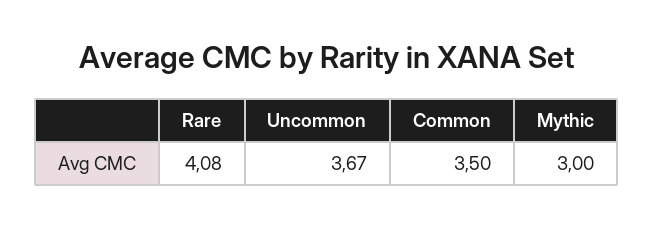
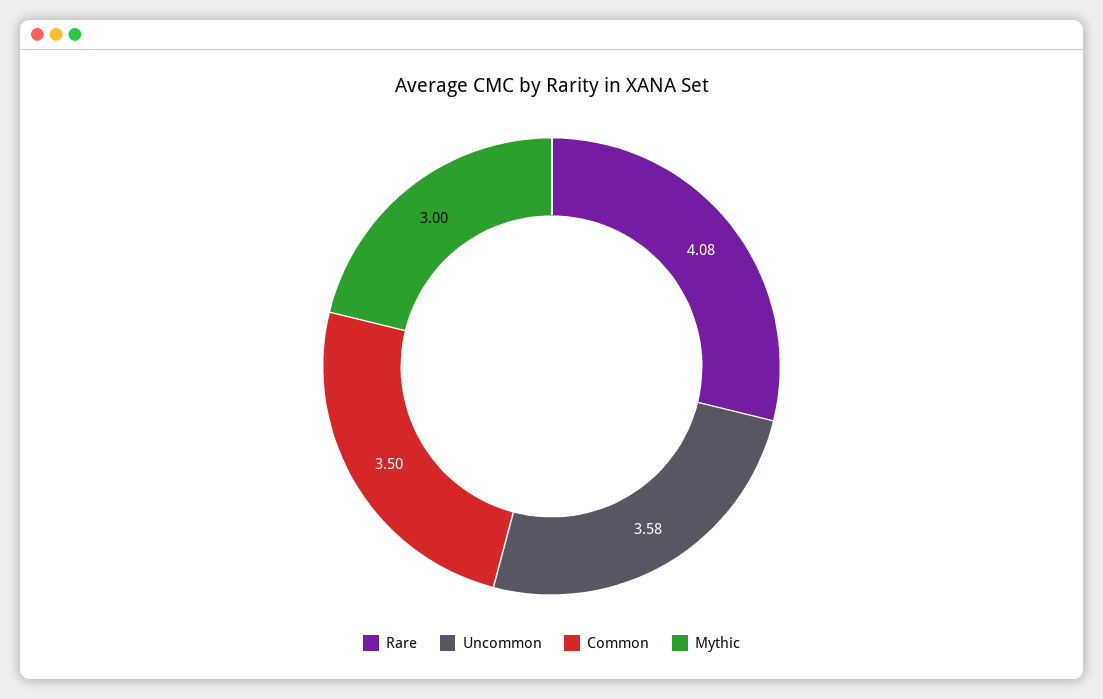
  {
    "Rare": 4.08,
-   "Uncommon": 3.67,
+   "Uncommon": 3.58,
    "Common": 3.5,
    "Mythic": 3
  }

